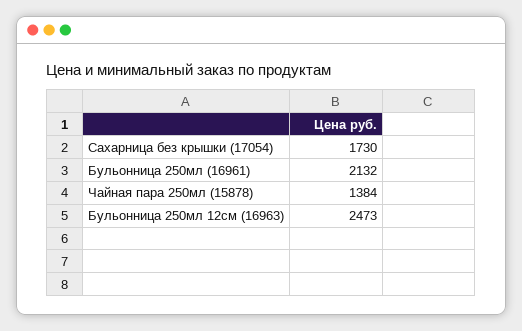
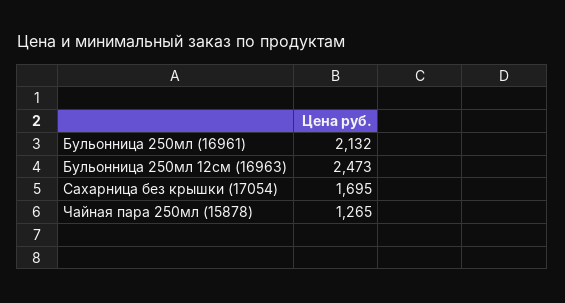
  {
-   "Сахарница без крышки (17054)": 1730,
+   "Сахарница без крышки (17054)": 1695,
    "Бульонница 250мл (16961)": 2132,
-   "Чайная пара 250мл (15878)": 1384,
+   "Чайная пара 250мл (15878)": 1265,
    "Бульонница 250мл 12см (16963)": 2473
  }

